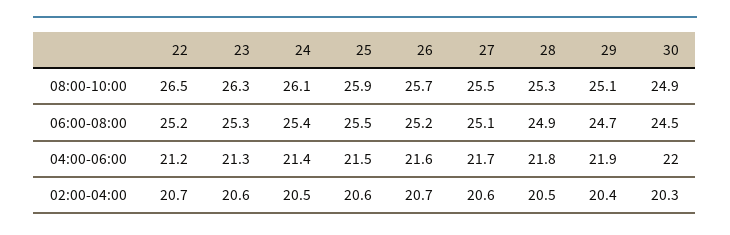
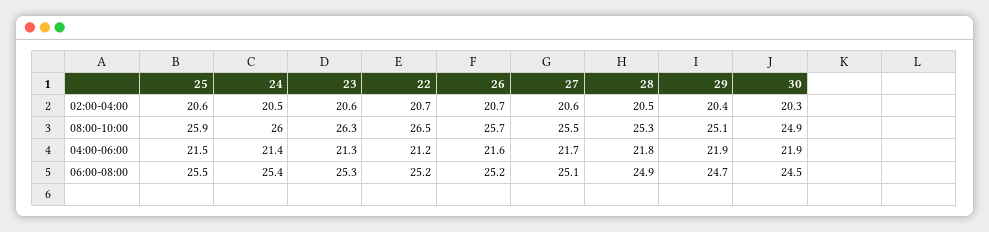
  {
    "22": {
      "08:00-10:00": 26.5,
      "06:00-08:00": 25.2,
      "04:00-06:00": 21.2,
      "02:00-04:00": 20.7
    },
    "23": {
      "08:00-10:00": 26.3,
      "06:00-08:00": 25.3,
      "04:00-06:00": 21.3,
      "02:00-04:00": 20.6
    },
    "24": {
-     "08:00-10:00": 26.1,
+     "08:00-10:00": 26,
      "06:00-08:00": 25.4,
      "04:00-06:00": 21.4,
      "02:00-04:00": 20.5
    },
    "25": {
      "08:00-10:00": 25.9,
      "06:00-08:00": 25.5,
      "04:00-06:00": 21.5,
      "02:00-04:00": 20.6
    },
    "26": {
      "08:00-10:00": 25.7,
      "06:00-08:00": 25.2,
      "04:00-06:00": 21.6,
      "02:00-04:00": 20.7
    },
    "27": {
      "08:00-10:00": 25.5,
      "06:00-08:00": 25.1,
      "04:00-06:00": 21.7,
      "02:00-04:00": 20.6
    },
    "28": {
      "08:00-10:00": 25.3,
      "06:00-08:00": 24.9,
      "04:00-06:00": 21.8,
      "02:00-04:00": 20.5
    },
    "29": {
      "08:00-10:00": 25.1,
      "06:00-08:00": 24.7,
      "04:00-06:00": 21.9,
      "02:00-04:00": 20.4
    },
    "30": {
      "08:00-10:00": 24.9,
      "06:00-08:00": 24.5,
-     "04:00-06:00": 22,
+     "04:00-06:00": 21.9,
      "02:00-04:00": 20.3
    }
  }

